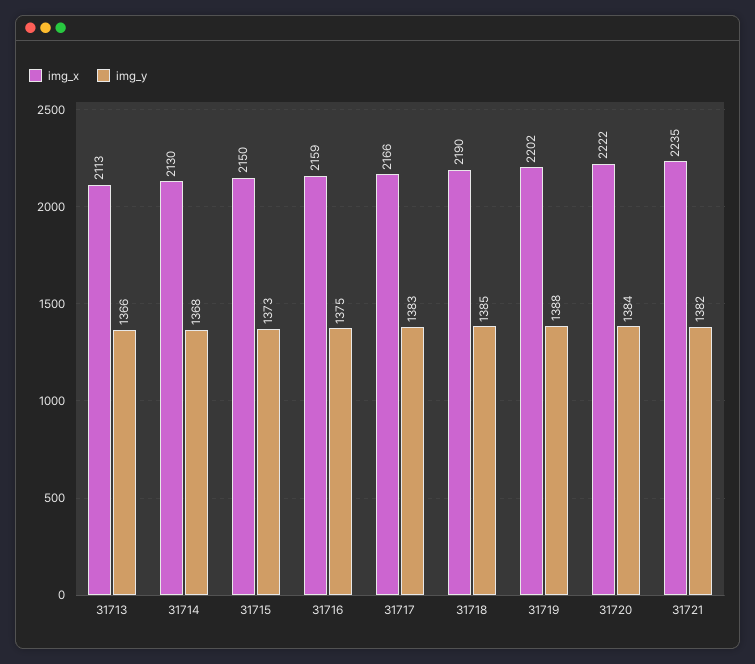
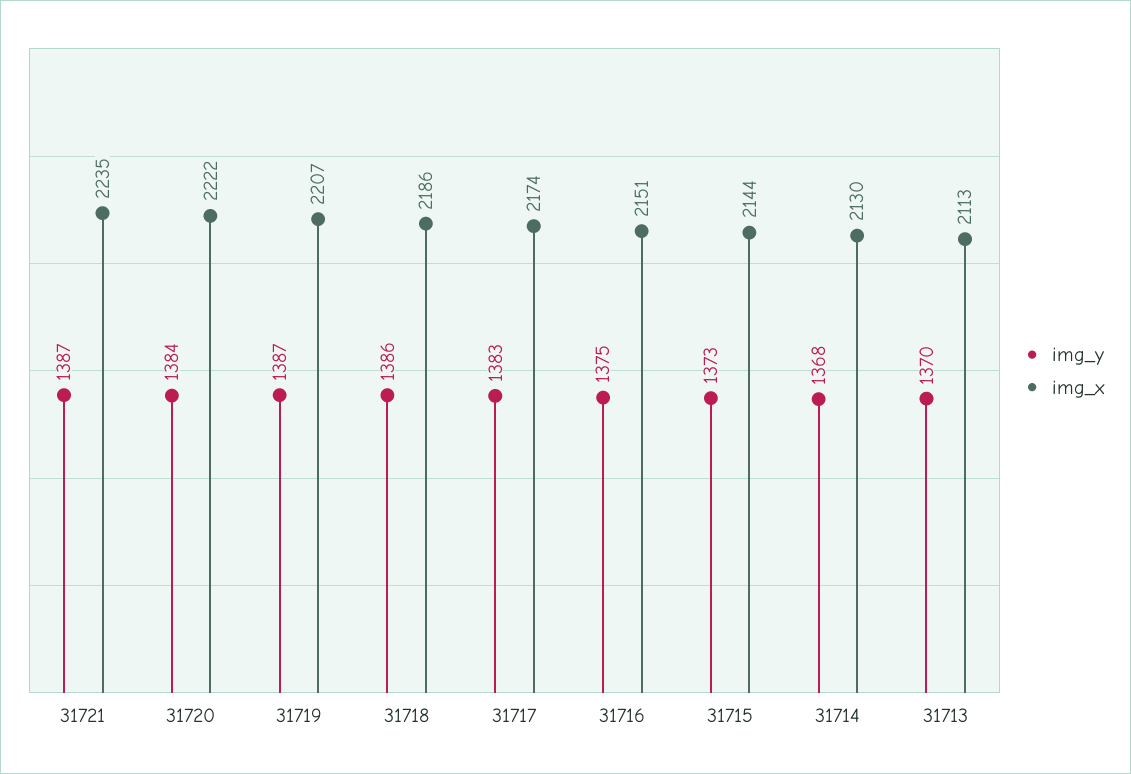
  {
    "img_x": {
      "31713": 2113,
      "31714": 2130,
-     "31715": 2150,
+     "31715": 2144,
-     "31716": 2159,
+     "31716": 2151,
-     "31717": 2166,
+     "31717": 2174,
-     "31718": 2190,
+     "31718": 2186,
-     "31719": 2202,
+     "31719": 2207,
      "31720": 2222,
      "31721": 2235
    },
    "img_y": {
-     "31713": 1366,
+     "31713": 1370,
      "31714": 1368,
      "31715": 1373,
      "31716": 1375,
      "31717": 1383,
-     "31718": 1385,
+     "31718": 1386,
-     "31719": 1388,
+     "31719": 1387,
      "31720": 1384,
-     "31721": 1382
+     "31721": 1387
    }
  }

